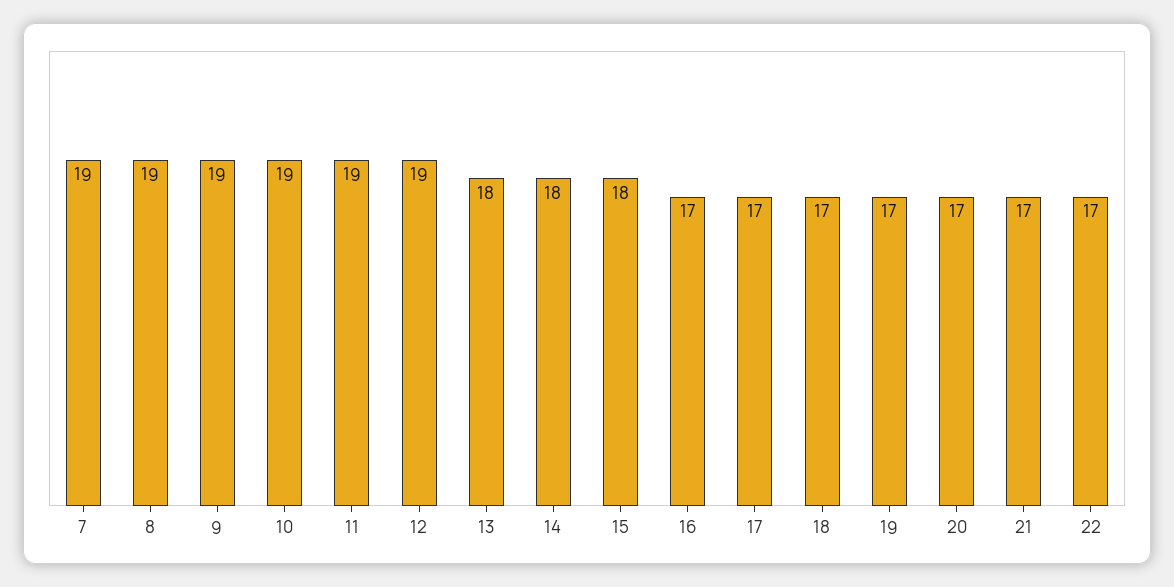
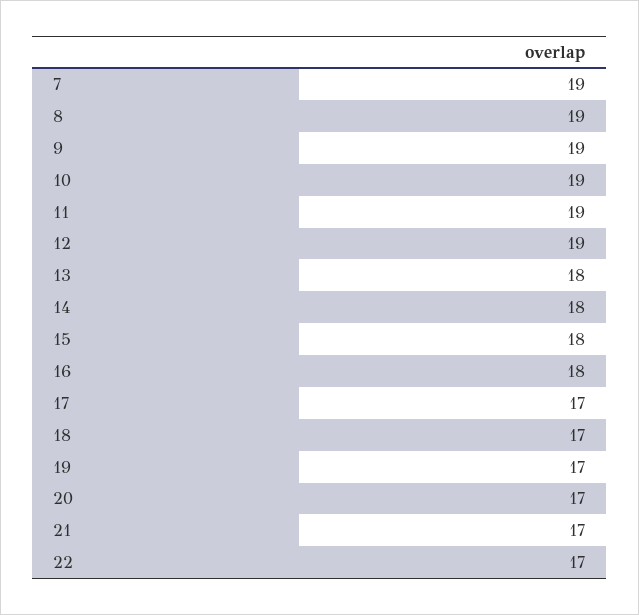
  {
    "7": 19,
    "8": 19,
    "9": 19,
    "10": 19,
    "11": 19,
    "12": 19,
    "13": 18,
    "14": 18,
    "15": 18,
-   "16": 17,
+   "16": 18,
    "17": 17,
    "18": 17,
    "19": 17,
    "20": 17,
    "21": 17,
    "22": 17
  }

